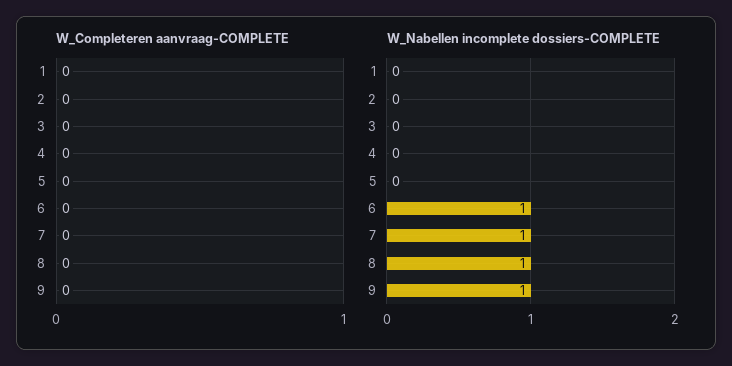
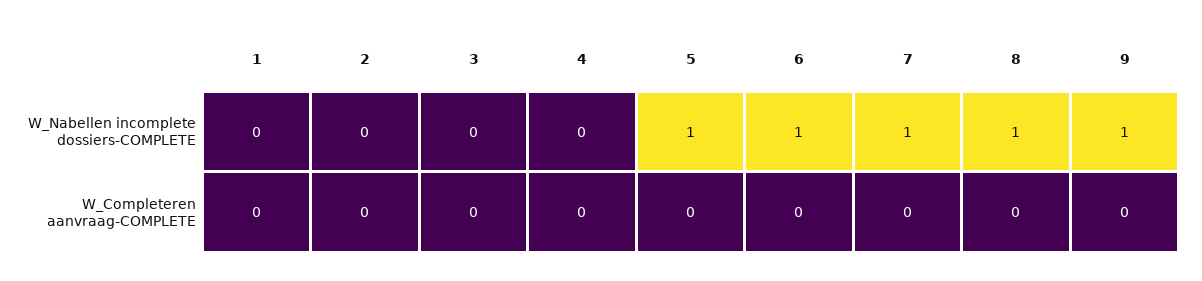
  {
    "W_Completeren aanvraag-COMPLETE": {
      "1": 0,
      "2": 0,
      "3": 0,
      "4": 0,
      "5": 0,
      "6": 0,
      "7": 0,
      "8": 0,
      "9": 0
    },
    "W_Nabellen incomplete dossiers-COMPLETE": {
      "1": 0,
      "2": 0,
      "3": 0,
      "4": 0,
-     "5": 0,
+     "5": 1,
      "6": 1,
      "7": 1,
      "8": 1,
      "9": 1
    }
  }

